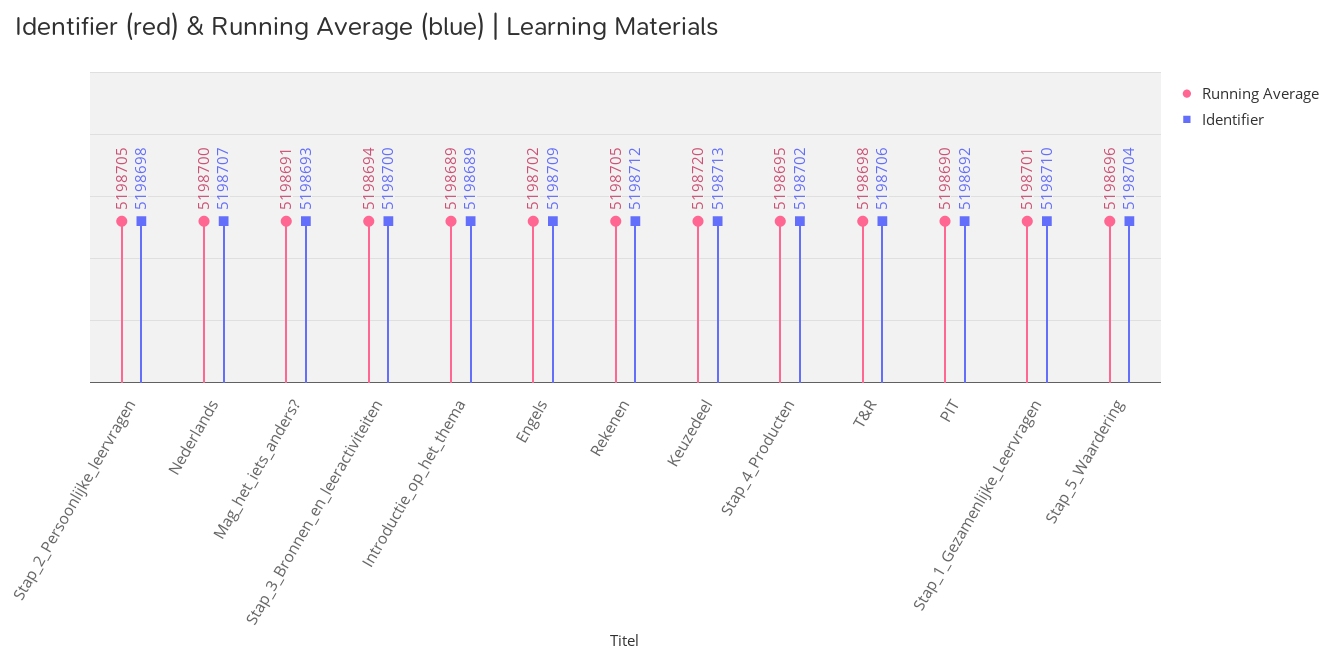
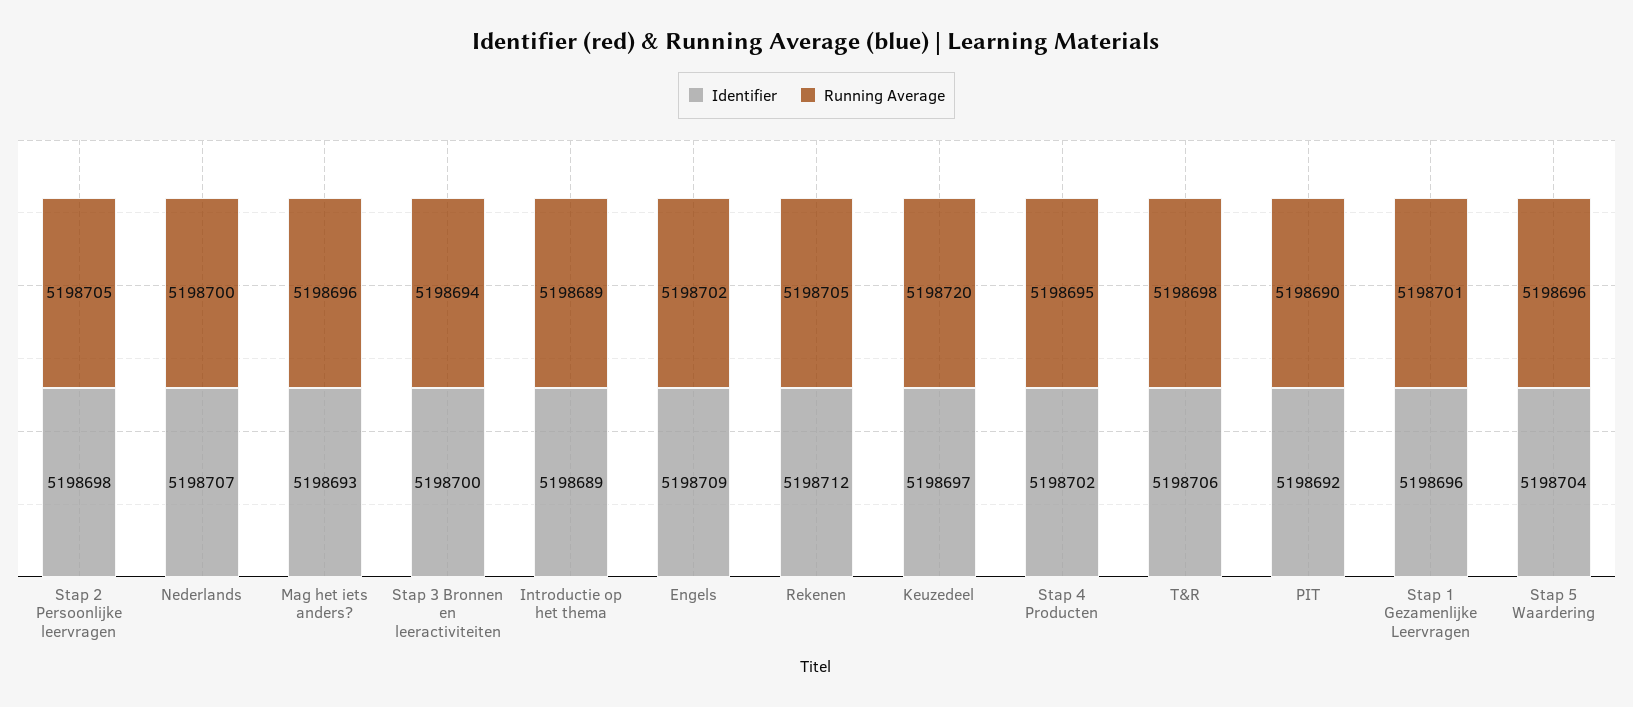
  {
    "Running Average": {
      "Stap_2_Persoonlijke_leervragen": 5198705,
      "Nederlands": 5198700,
-     "Mag_het_iets_anders?": 5198691,
+     "Mag_het_iets_anders?": 5198696,
      "Stap_3_Bronnen_en_leeractiviteiten": 5198694,
      "Introductie_op_het_thema": 5198689,
      "Engels": 5198702,
      "Rekenen": 5198705,
      "Keuzedeel": 5198720,
      "Stap_4_Producten": 5198695,
      "T&R": 5198698,
      "PIT": 5198690,
      "Stap_1_Gezamenlijke_Leervragen": 5198701,
      "Stap_5_Waardering": 5198696
    },
    "Identifier": {
      "Stap_2_Persoonlijke_leervragen": 5198698,
      "Nederlands": 5198707,
      "Mag_het_iets_anders?": 5198693,
      "Stap_3_Bronnen_en_leeractiviteiten": 5198700,
      "Introductie_op_het_thema": 5198689,
      "Engels": 5198709,
      "Rekenen": 5198712,
-     "Keuzedeel": 5198713,
+     "Keuzedeel": 5198697,
      "Stap_4_Producten": 5198702,
      "T&R": 5198706,
      "PIT": 5198692,
-     "Stap_1_Gezamenlijke_Leervragen": 5198710,
+     "Stap_1_Gezamenlijke_Leervragen": 5198696,
      "Stap_5_Waardering": 5198704
    }
  }

